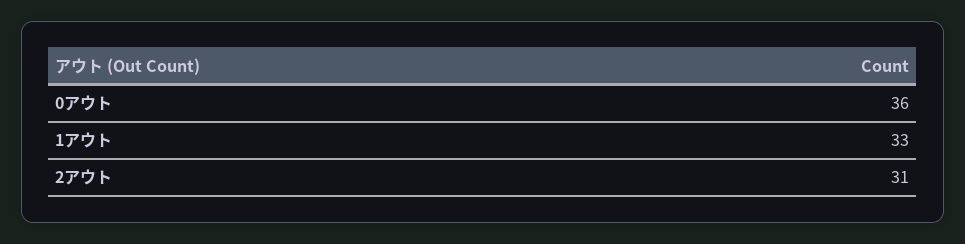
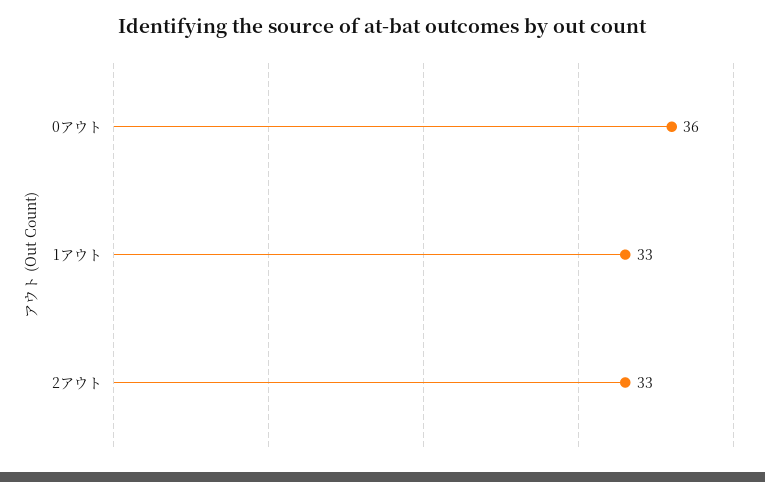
  {
    "0アウト": 36,
    "1アウト": 33,
-   "2アウト": 31
+   "2アウト": 33
  }

